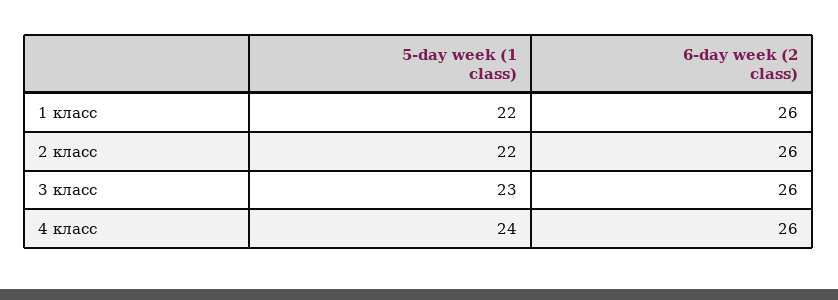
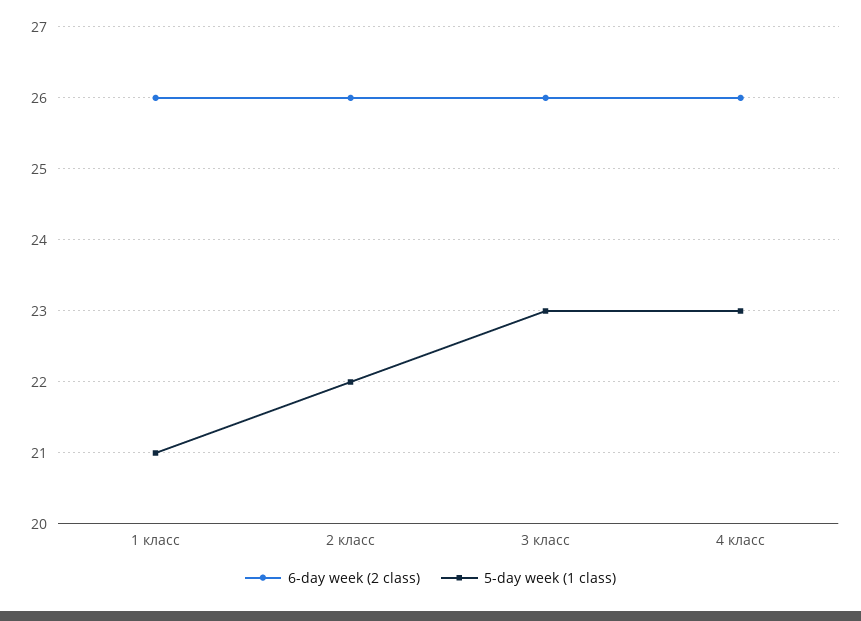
  {
    "5-day week (1 class)": {
-     "1 класс": 22,
+     "1 класс": 21,
      "2 класс": 22,
      "3 класс": 23,
-     "4 класс": 24
+     "4 класс": 23
    },
    "6-day week (2 class)": {
      "1 класс": 26,
      "2 класс": 26,
      "3 класс": 26,
      "4 класс": 26
    }
  }

